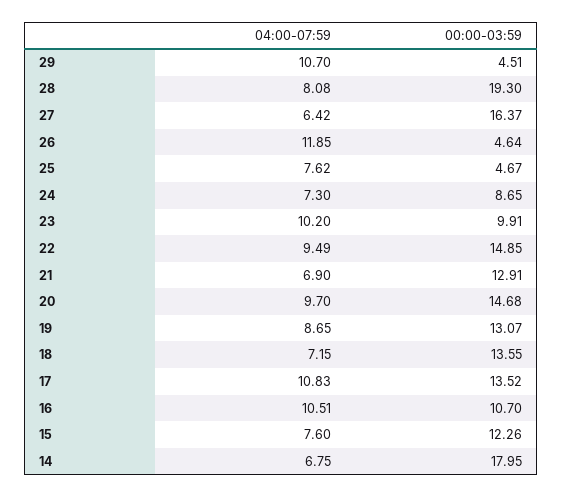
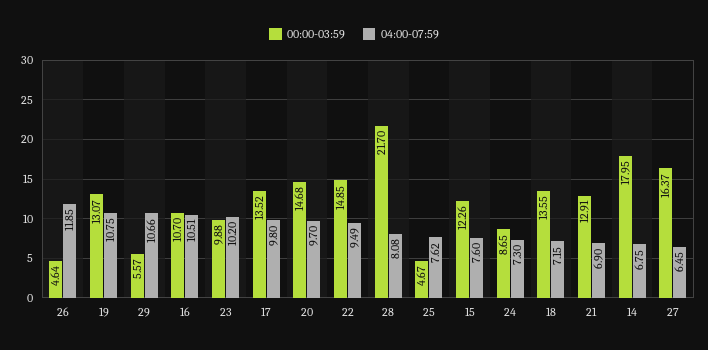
  {
    "04:00-07:59": {
-     "29": 10.7,
+     "29": 10.66,
      "28": 8.08,
-     "27": 6.42,
+     "27": 6.45,
      "26": 11.85,
      "25": 7.62,
      "24": 7.3,
      "23": 10.2,
      "22": 9.49,
      "21": 6.9,
      "20": 9.7,
-     "19": 8.65,
+     "19": 10.75,
      "18": 7.15,
-     "17": 10.83,
+     "17": 9.8,
      "16": 10.51,
      "15": 7.6,
      "14": 6.75
    },
    "00:00-03:59": {
-     "29": 4.51,
+     "29": 5.57,
-     "28": 19.3,
+     "28": 21.7,
      "27": 16.37,
      "26": 4.64,
      "25": 4.67,
      "24": 8.65,
-     "23": 9.91,
+     "23": 9.88,
      "22": 14.85,
      "21": 12.91,
      "20": 14.68,
      "19": 13.07,
      "18": 13.55,
      "17": 13.52,
      "16": 10.7,
      "15": 12.26,
      "14": 17.95
    }
  }

